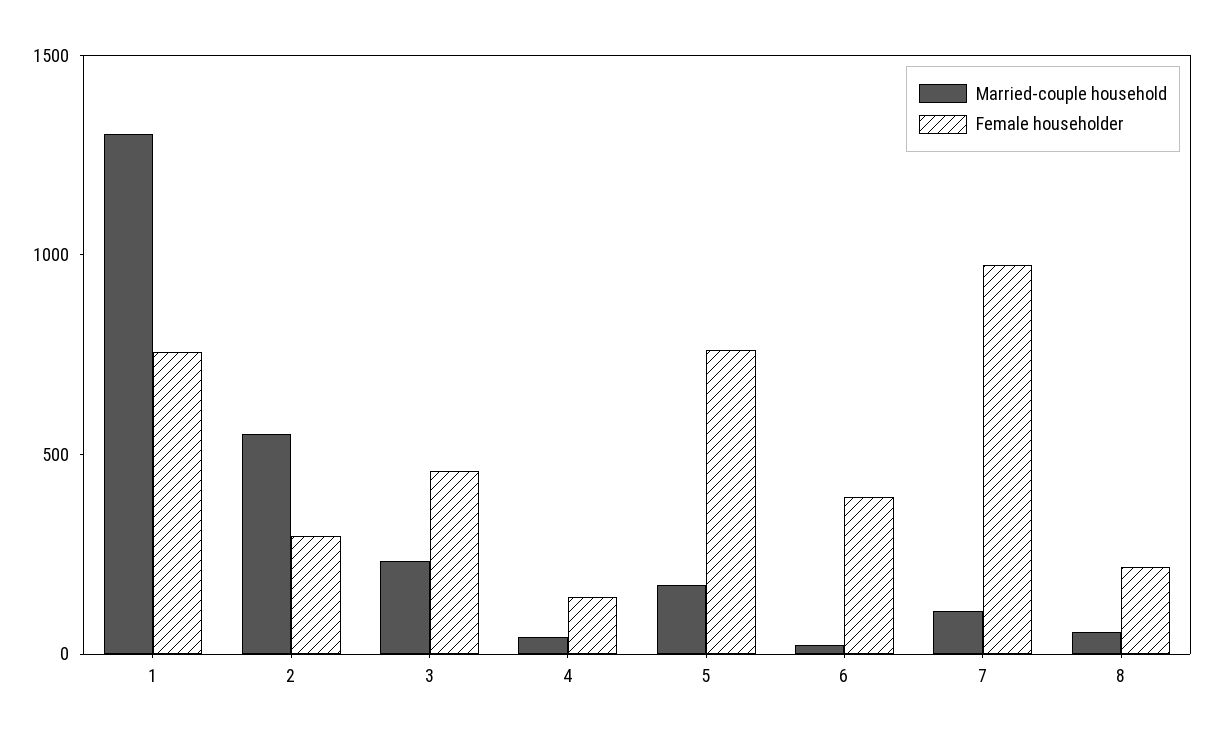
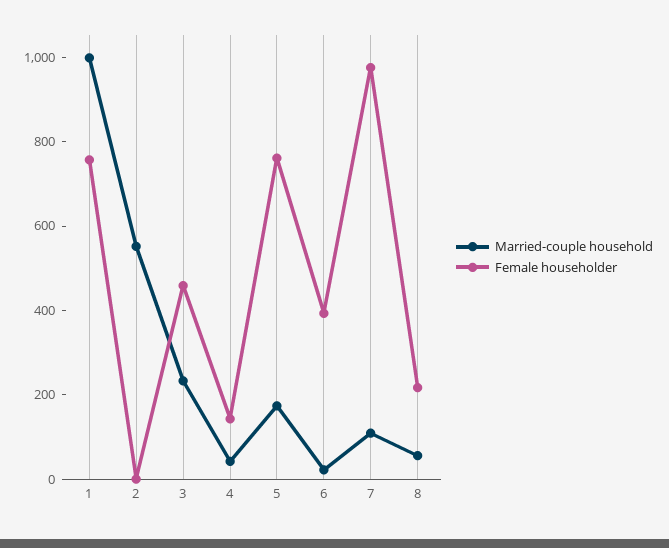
  {
    "Married-couple household": {
-     "1": 1300,
+     "1": 1000,
      "2": 550,
      "3": 250,
      "4": 50,
      "5": 150,
      "6": 0,
      "7": 100,
      "8": 50
    },
    "Female householder": {
      "1": 750,
-     "2": 300,
+     "2": 0,
      "3": 450,
      "4": 150,
      "5": 750,
      "6": 400,
      "7": 1000,
      "8": 200
    }
  }

